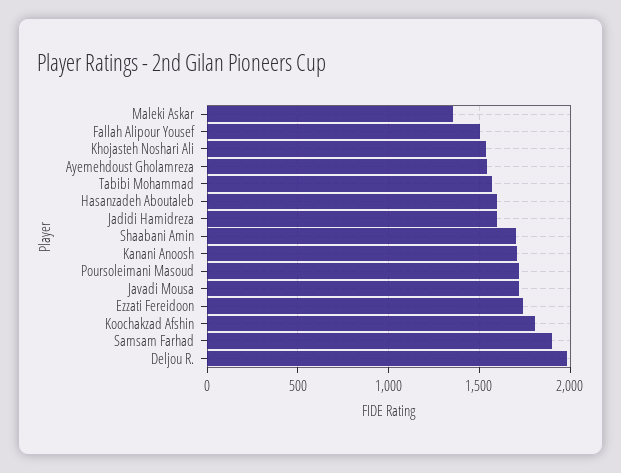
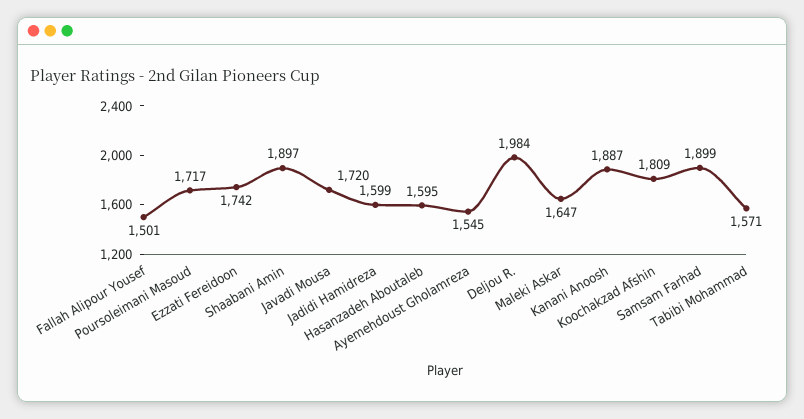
  {
-   "Maleki Askar": 1350,
+   "Maleki Askar": 1647,
    "Fallah Alipour Yousef": 1501,
-   "Khojasteh Noshari Ali": 1550,
    "Ayemehdoust Gholamreza": 1545,
    "Tabibi Mohammad": 1571,
    "Hasanzadeh Aboutaleb": 1595,
    "Jadidi Hamidreza": 1599,
-   "Shaabani Amin": 1700,
+   "Shaabani Amin": 1897,
-   "Kanani Anoosh": 1700,
+   "Kanani Anoosh": 1887,
    "Poursoleimani Masoud": 1717,
    "Javadi Mousa": 1720,
    "Ezzati Fereidoon": 1742,
    "Koochakzad Afshin": 1809,
    "Samsam Farhad": 1899,
    "Deljou R.": 1984
  }

